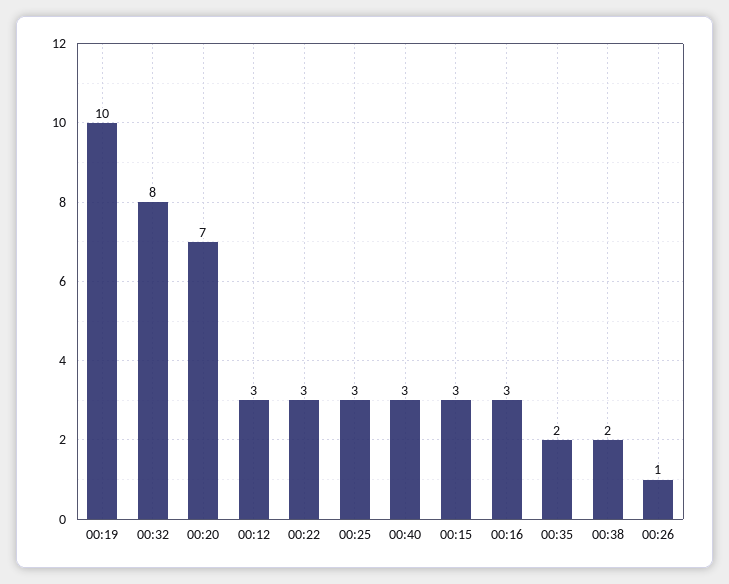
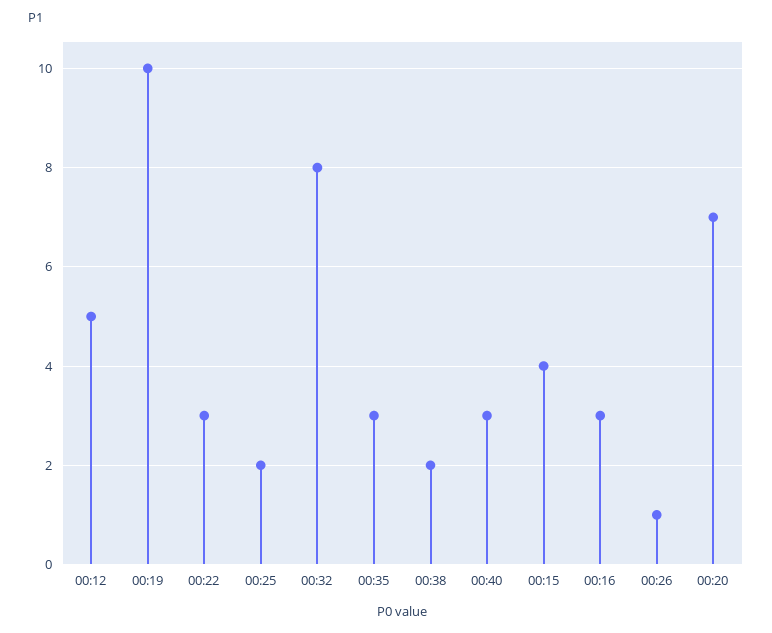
  {
    "00:19": 10,
    "00:32": 8,
    "00:20": 7,
-   "00:12": 3,
+   "00:12": 5,
    "00:22": 3,
-   "00:25": 3,
+   "00:25": 2,
    "00:40": 3,
-   "00:15": 3,
+   "00:15": 4,
    "00:16": 3,
-   "00:35": 2,
+   "00:35": 3,
    "00:38": 2,
    "00:26": 1
  }

